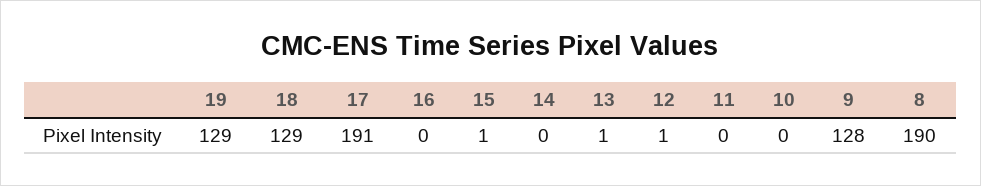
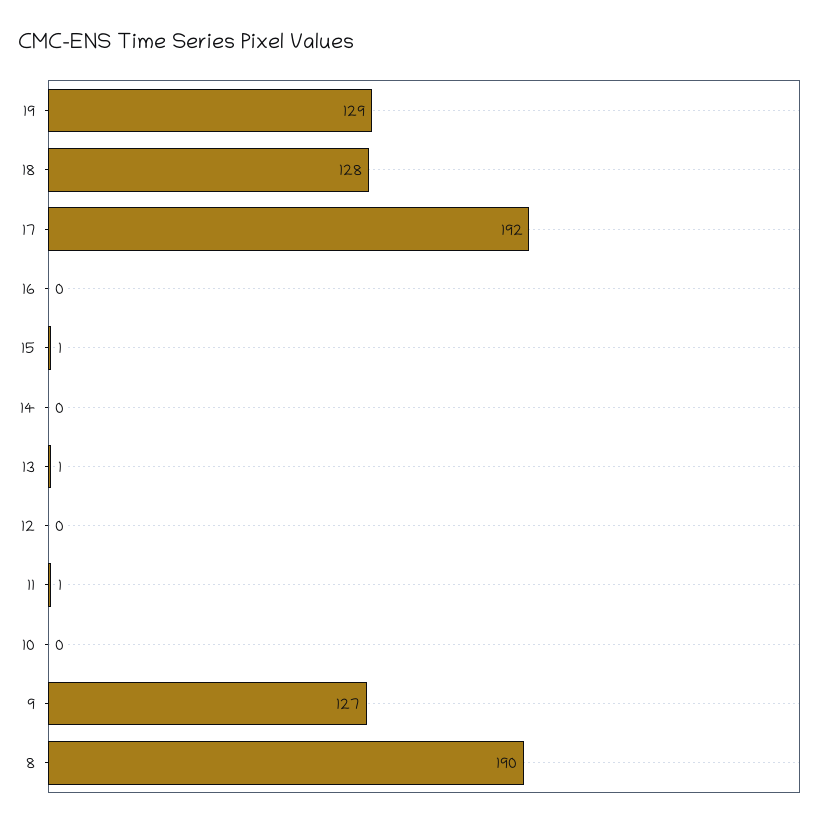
  {
    "19": 129,
-   "18": 129,
+   "18": 128,
-   "17": 191,
+   "17": 192,
    "16": 0,
    "15": 1,
    "14": 0,
    "13": 1,
-   "12": 1,
+   "12": 0,
-   "11": 0,
+   "11": 1,
    "10": 0,
-   "9": 128,
+   "9": 127,
    "8": 190
  }

